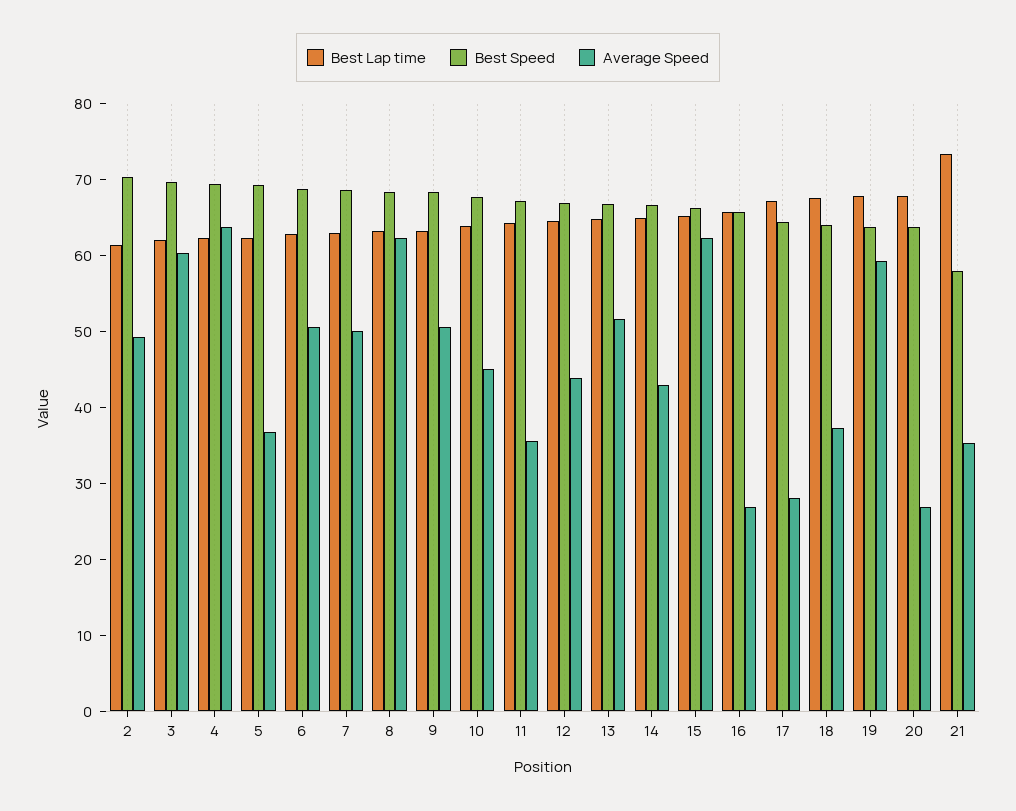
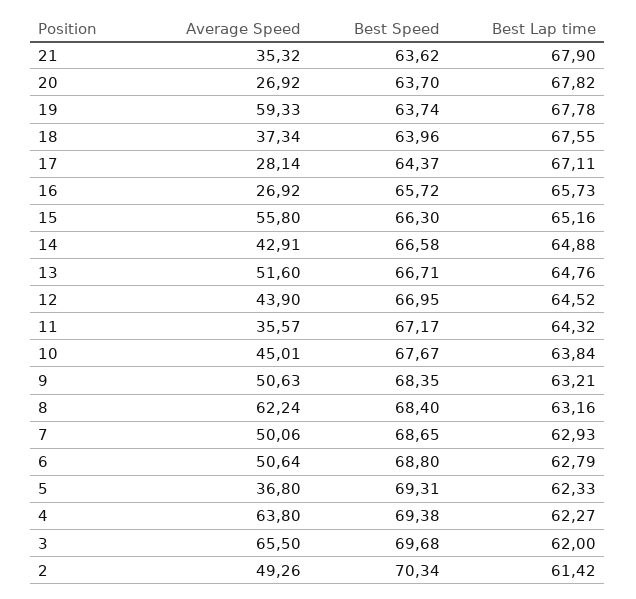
  {
    "Best Lap time": {
      "2": 61.42,
      "3": 62,
      "4": 62.27,
      "5": 62.33,
      "6": 62.79,
      "7": 62.93,
      "8": 63.16,
      "9": 63.21,
      "10": 63.84,
      "11": 64.32,
      "12": 64.52,
      "13": 64.76,
      "14": 64.88,
      "15": 65.16,
      "16": 65.73,
      "17": 67.11,
      "18": 67.55,
      "19": 67.78,
      "20": 67.82,
-     "21": 74
+     "21": 67.9
    },
    "Best Speed": {
      "2": 70.34,
      "3": 69.68,
      "4": 69.38,
      "5": 69.31,
      "6": 68.8,
      "7": 68.65,
      "8": 68.4,
      "9": 68.35,
      "10": 67.67,
      "11": 67.17,
      "12": 66.95,
      "13": 66.71,
      "14": 66.58,
      "15": 66.3,
      "16": 65.72,
      "17": 64.37,
      "18": 63.96,
      "19": 63.74,
      "20": 63.7,
-     "21": 58
+     "21": 63.62
    },
    "Average Speed": {
      "2": 49.26,
-     "3": 60,
+     "3": 65.5,
      "4": 63.8,
      "5": 36.8,
      "6": 50.64,
      "7": 50.06,
      "8": 62.24,
      "9": 50.63,
      "10": 45.01,
      "11": 35.57,
      "12": 43.9,
      "13": 51.6,
      "14": 42.91,
-     "15": 62,
+     "15": 55.8,
      "16": 26.92,
      "17": 28.14,
      "18": 37.34,
      "19": 59.33,
      "20": 26.92,
      "21": 35.32
    }
  }

